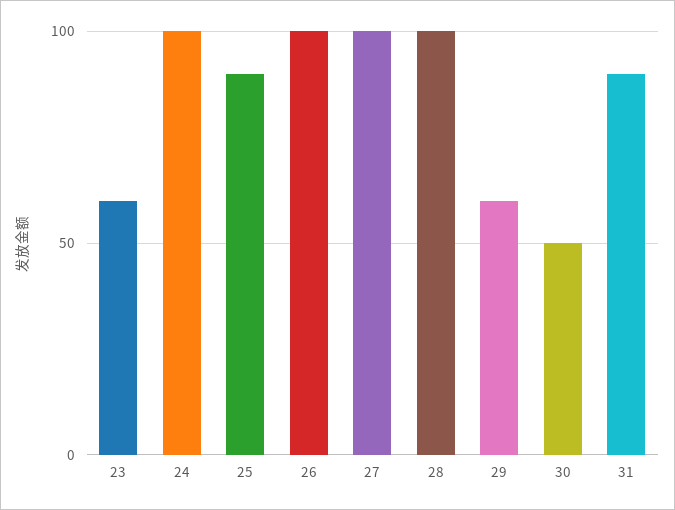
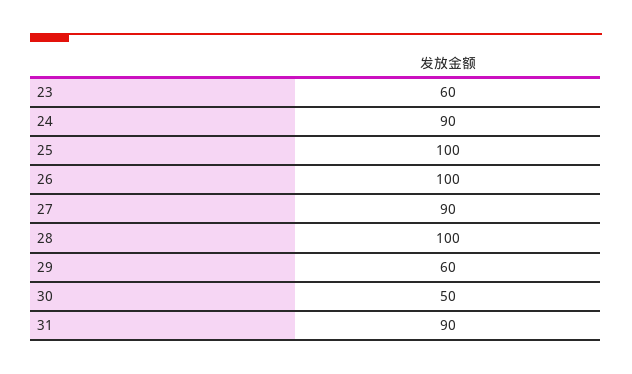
  {
    "23": 60,
-   "24": 100,
+   "24": 90,
-   "25": 90,
+   "25": 100,
    "26": 100,
-   "27": 100,
+   "27": 90,
    "28": 100,
    "29": 60,
    "30": 50,
    "31": 90
  }

